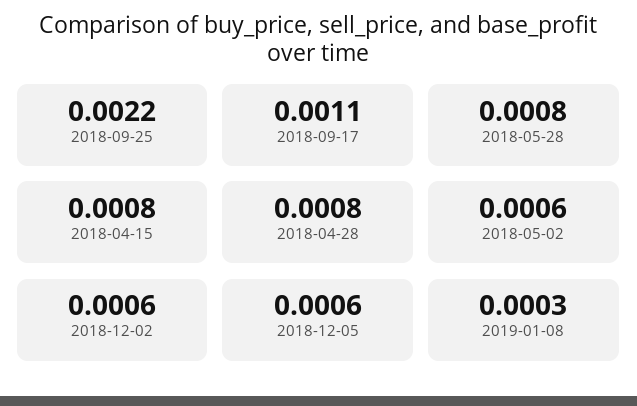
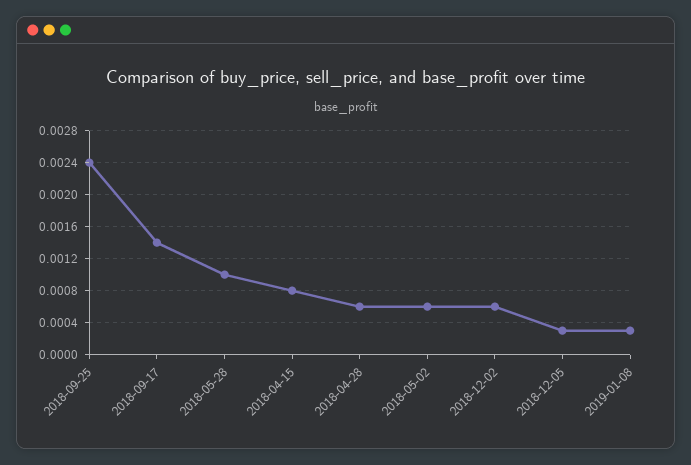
  {
-   "2018-09-25": 0.0022,
+   "2018-09-25": 0.0024,
-   "2018-09-17": 0.0011,
+   "2018-09-17": 0.0014,
-   "2018-05-28": 0.0008,
+   "2018-05-28": 0.001,
    "2018-04-15": 0.0008,
-   "2018-04-28": 0.0008,
+   "2018-04-28": 0.0006,
    "2018-05-02": 0.0006,
    "2018-12-02": 0.0006,
-   "2018-12-05": 0.0006,
+   "2018-12-05": 0.0003,
    "2019-01-08": 0.0003
  }

